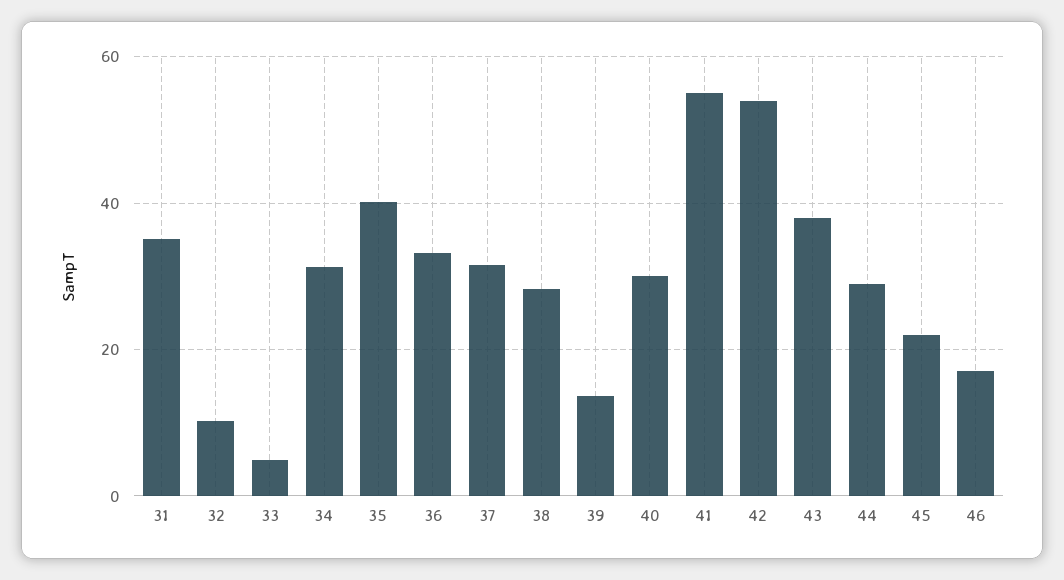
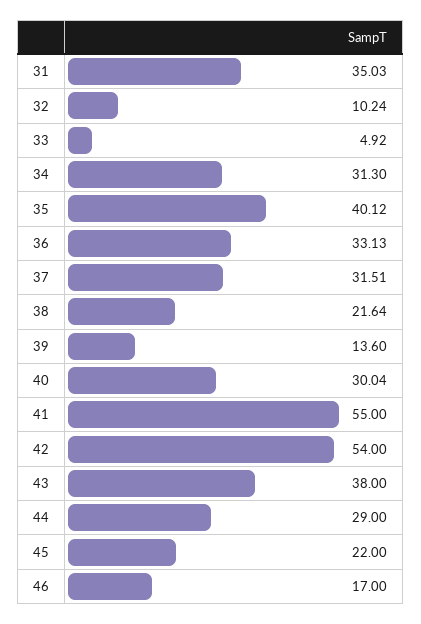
  {
    "31": 35.03,
    "32": 10.24,
    "33": 4.92,
    "34": 31.3,
    "35": 40.12,
    "36": 33.13,
    "37": 31.51,
-   "38": 28,
+   "38": 21.64,
    "39": 13.6,
    "40": 30.04,
    "41": 55,
    "42": 54,
    "43": 38,
    "44": 29,
    "45": 22,
    "46": 17
  }

